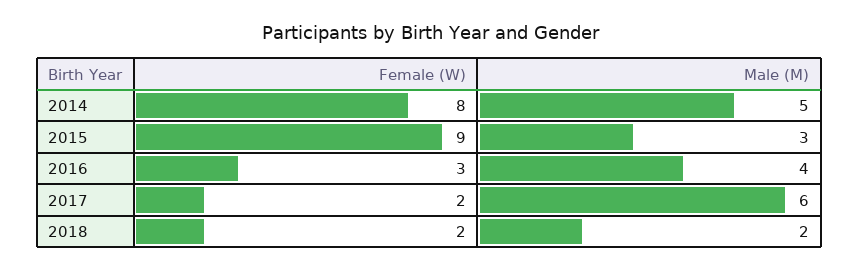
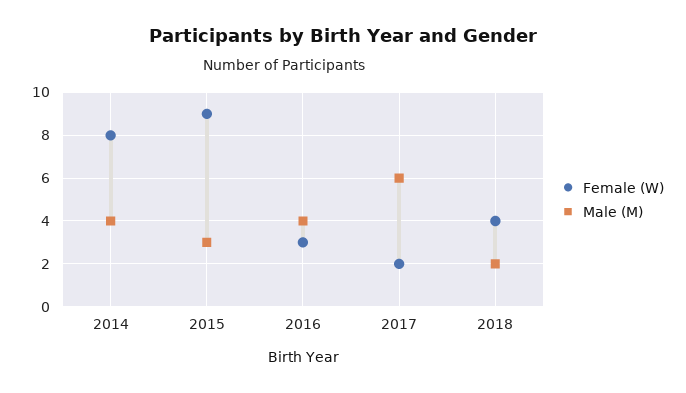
  {
    "Female (W)": {
      "2014": 8,
      "2015": 9,
      "2016": 3,
      "2017": 2,
-     "2018": 2
+     "2018": 4
    },
    "Male (M)": {
-     "2014": 5,
+     "2014": 4,
      "2015": 3,
      "2016": 4,
      "2017": 6,
      "2018": 2
    }
  }

